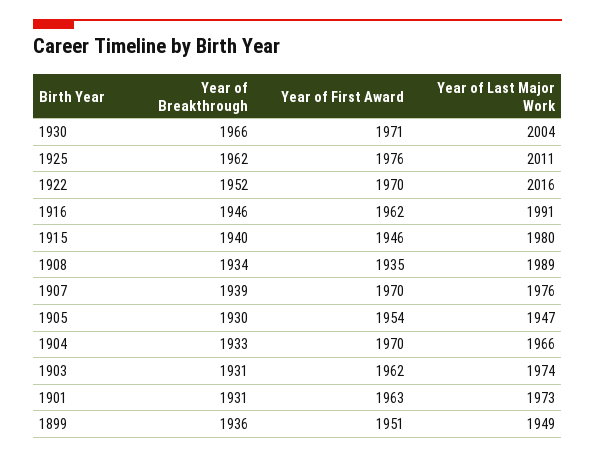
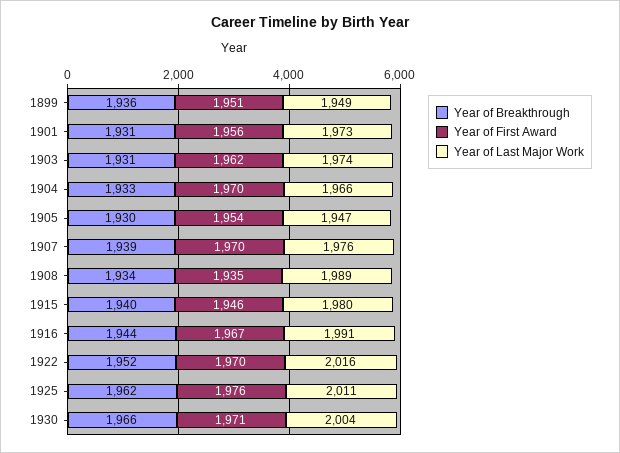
  {
    "Year of Breakthrough": {
      "1930": 1966,
      "1925": 1962,
      "1922": 1952,
-     "1916": 1946,
+     "1916": 1944,
      "1915": 1940,
      "1908": 1934,
      "1907": 1939,
      "1905": 1930,
      "1904": 1933,
      "1903": 1931,
      "1901": 1931,
      "1899": 1936
    },
    "Year of First Award": {
      "1930": 1971,
      "1925": 1976,
      "1922": 1970,
-     "1916": 1962,
+     "1916": 1967,
      "1915": 1946,
      "1908": 1935,
      "1907": 1970,
      "1905": 1954,
      "1904": 1970,
      "1903": 1962,
-     "1901": 1963,
+     "1901": 1956,
      "1899": 1951
    },
    "Year of Last Major Work": {
      "1930": 2004,
      "1925": 2011,
      "1922": 2016,
      "1916": 1991,
      "1915": 1980,
      "1908": 1989,
      "1907": 1976,
      "1905": 1947,
      "1904": 1966,
      "1903": 1974,
      "1901": 1973,
      "1899": 1949
    }
  }

